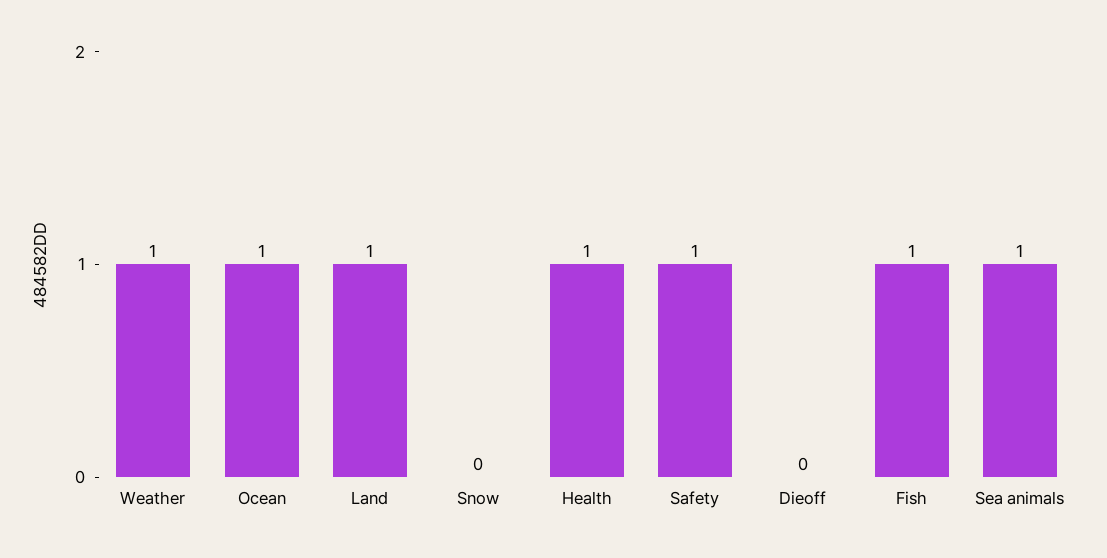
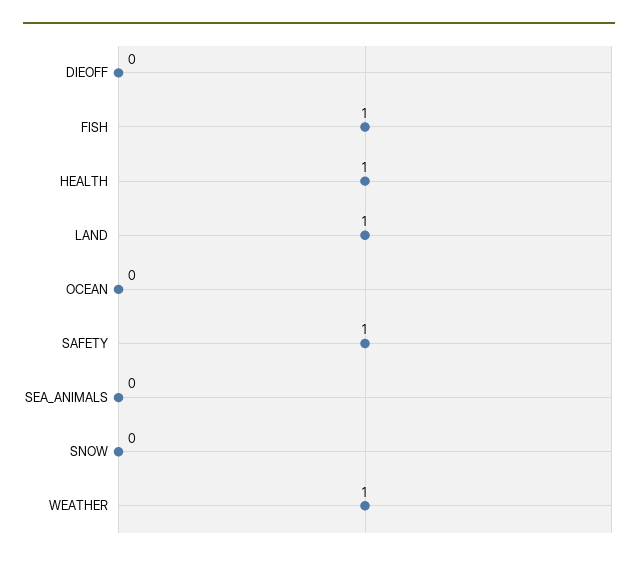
  {
    "Weather": 1,
-   "Ocean": 1,
+   "Ocean": 0,
    "Land": 1,
    "Snow": 0,
    "Health": 1,
    "Safety": 1,
    "Dieoff": 0,
    "Fish": 1,
-   "Sea animals": 1
+   "Sea animals": 0
  }

